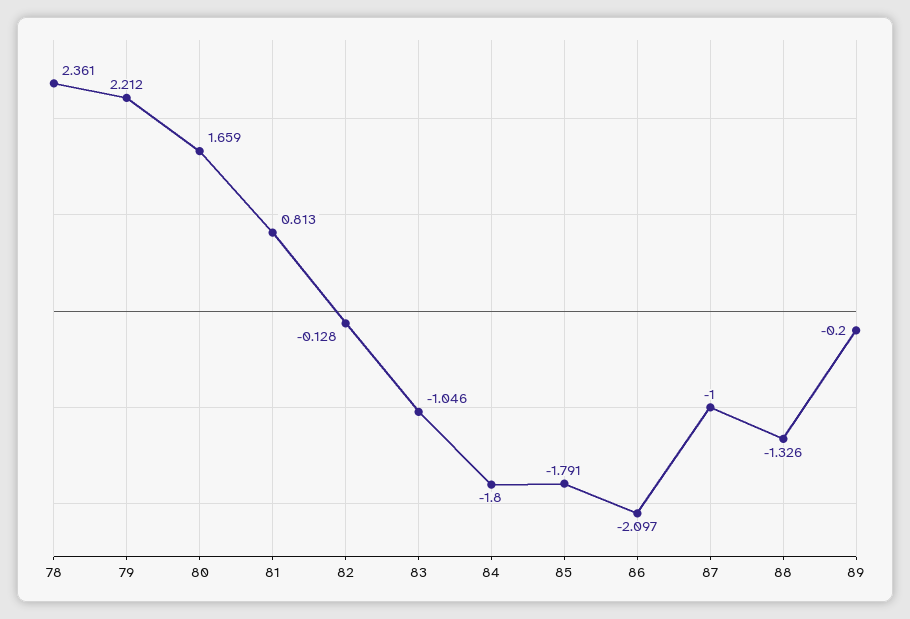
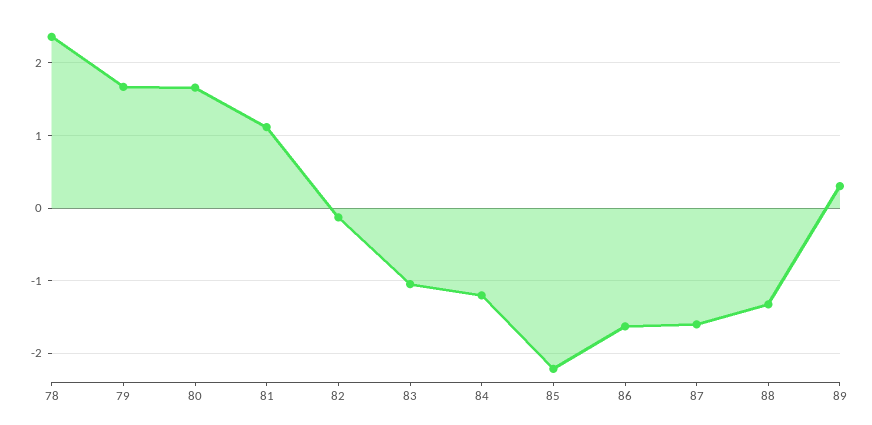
  {
    "78": 2.361,
-   "79": 2.212,
+   "79": 1.7,
    "80": 1.659,
-   "81": 0.813,
+   "81": 1.1,
    "82": -0.128,
    "83": -1.046,
-   "84": -1.8,
+   "84": -1.2,
-   "85": -1.791,
+   "85": -2.2,
-   "86": -2.097,
+   "86": -1.6,
-   "87": -1,
+   "87": -1.6,
    "88": -1.326,
-   "89": -0.2
+   "89": 0.3
  }

